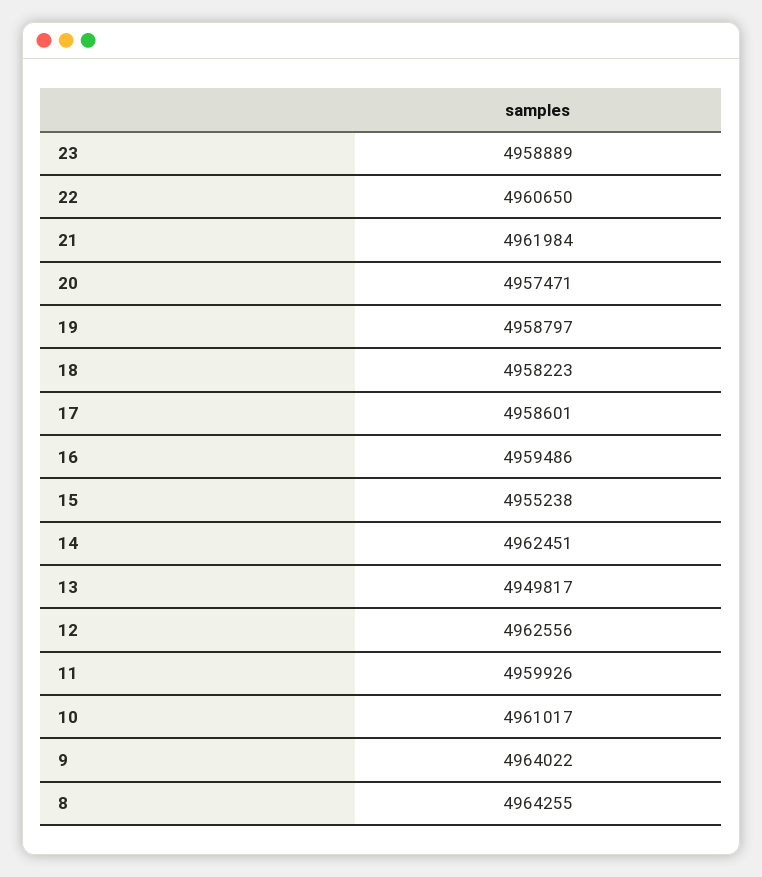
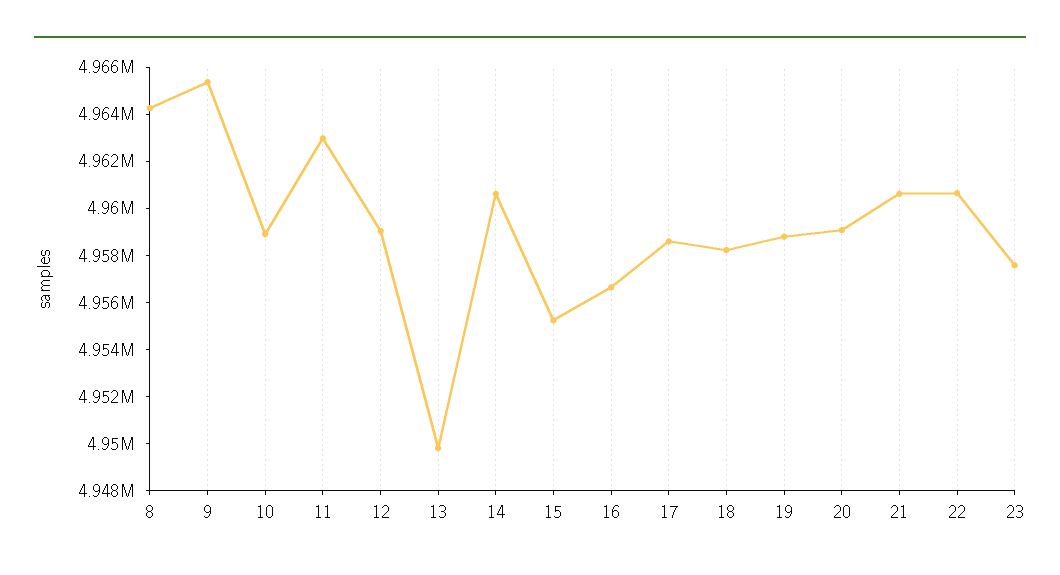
  {
-   "23": 4958889,
+   "23": 4957500,
    "22": 4960650,
-   "21": 4961984,
+   "21": 4960500,
-   "20": 4957471,
+   "20": 4959000,
    "19": 4958797,
    "18": 4958223,
    "17": 4958601,
-   "16": 4959486,
+   "16": 4956500,
    "15": 4955238,
-   "14": 4962451,
+   "14": 4960500,
    "13": 4949817,
-   "12": 4962556,
+   "12": 4959000,
-   "11": 4959926,
+   "11": 4963000,
-   "10": 4961017,
+   "10": 4959000,
-   "9": 4964022,
+   "9": 4965500,
    "8": 4964255
  }

